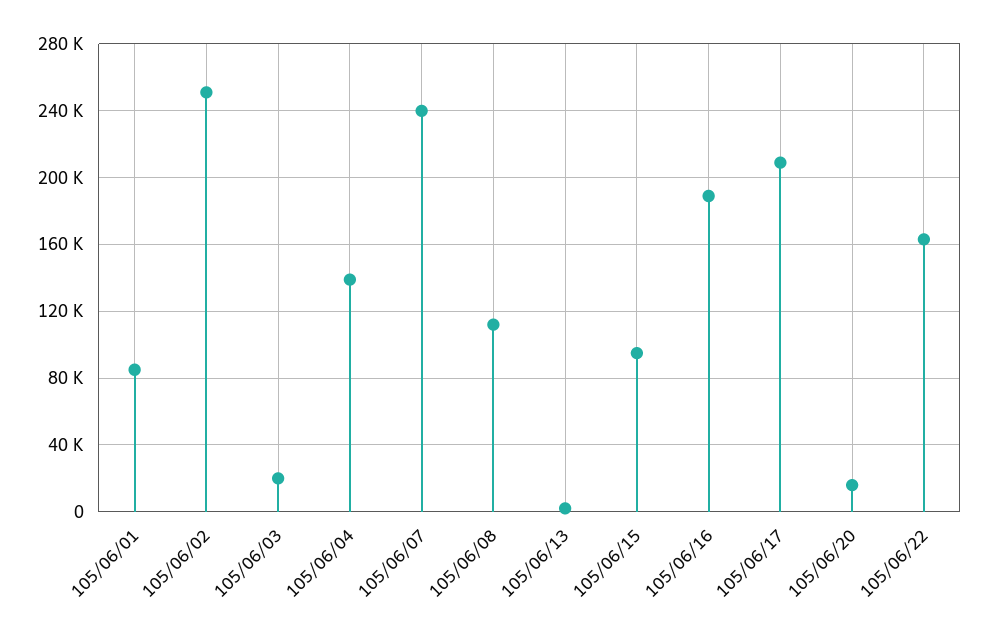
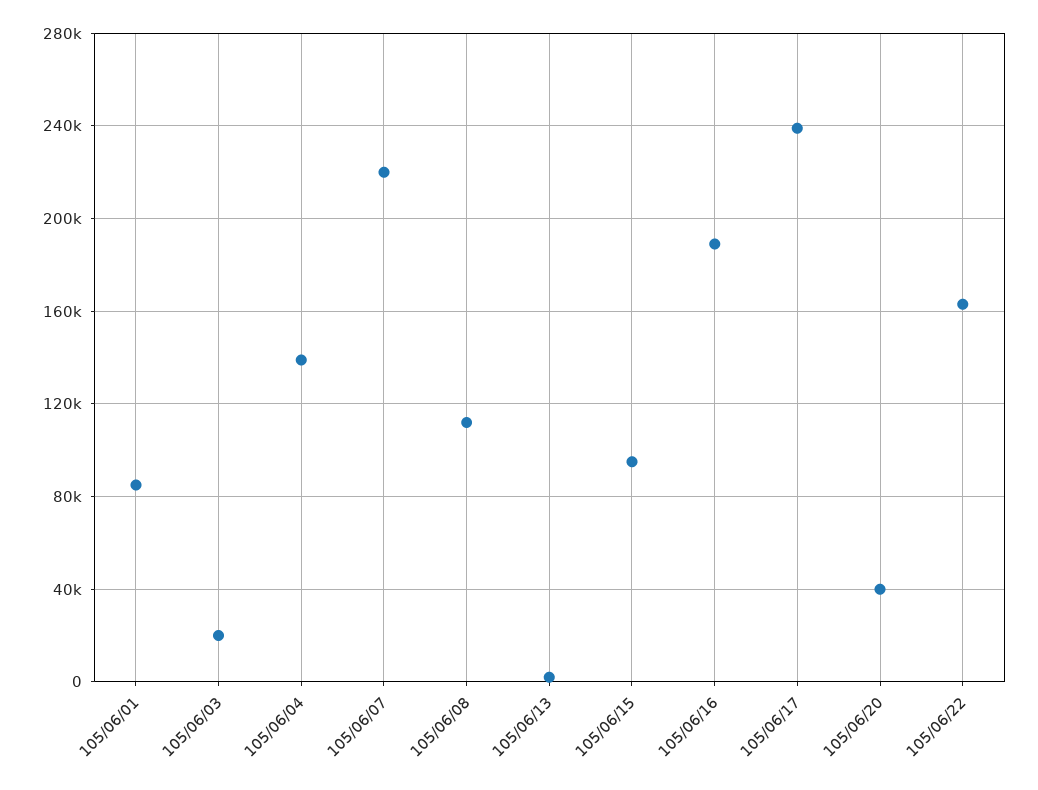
  {
    "105/06/01": 85000,
-   "105/06/02": 250000,
    "105/06/03": 20000,
    "105/06/04": 140000,
-   "105/06/07": 240000,
+   "105/06/07": 220000,
    "105/06/08": 110000,
    "105/06/13": 0,
    "105/06/15": 95000,
    "105/06/16": 190000,
-   "105/06/17": 210000,
+   "105/06/17": 240000,
-   "105/06/20": 15000,
+   "105/06/20": 40000,
    "105/06/22": 165000
  }

